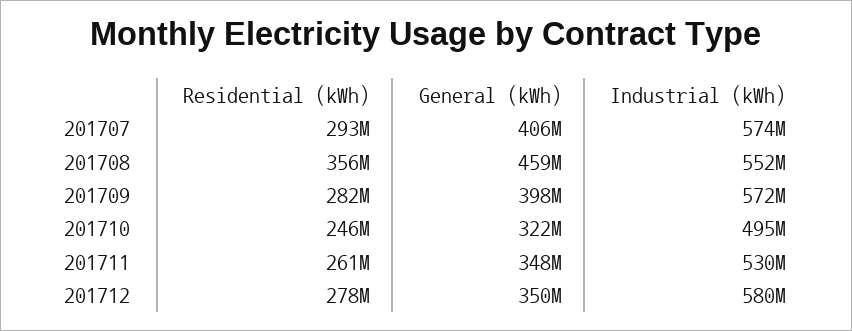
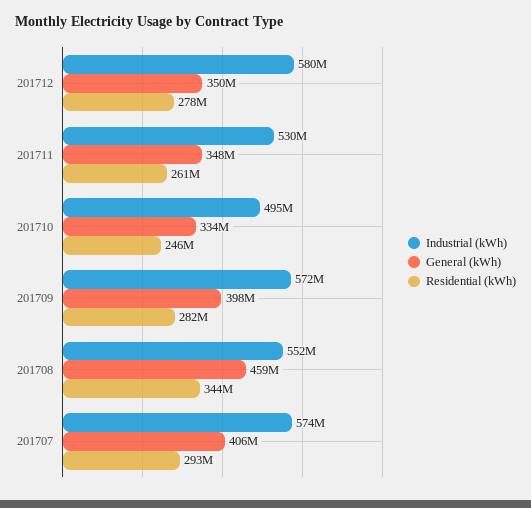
  {
    "Residential (kWh)": {
      "201707": 293000000,
-     "201708": 356000000,
+     "201708": 344000000,
      "201709": 282000000,
      "201710": 246000000,
      "201711": 261000000,
      "201712": 278000000
    },
    "General (kWh)": {
      "201707": 406000000,
      "201708": 459000000,
      "201709": 398000000,
-     "201710": 322000000,
+     "201710": 334000000,
      "201711": 348000000,
      "201712": 350000000
    },
    "Industrial (kWh)": {
      "201707": 574000000,
      "201708": 552000000,
      "201709": 572000000,
      "201710": 495000000,
      "201711": 530000000,
      "201712": 580000000
    }
  }

